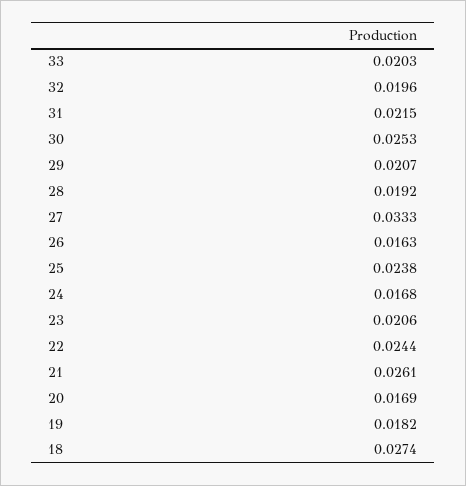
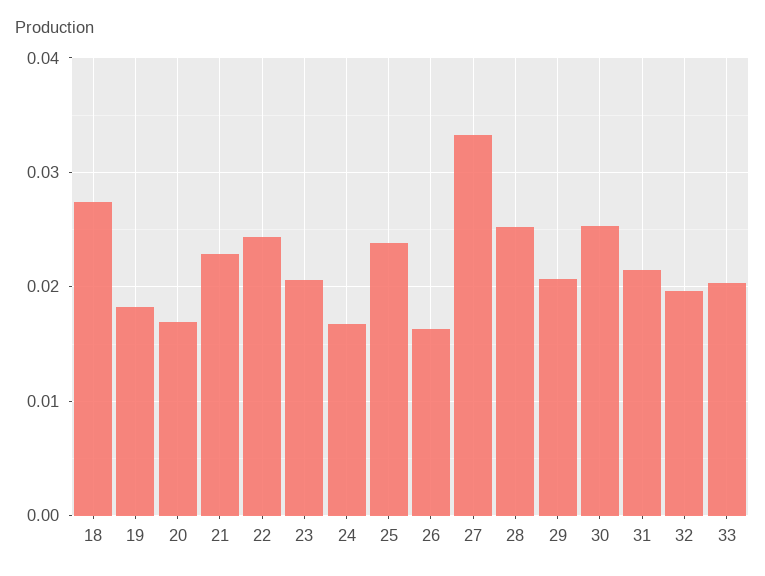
  {
    "33": 0.0203,
    "32": 0.0196,
    "31": 0.0215,
    "30": 0.0253,
    "29": 0.0207,
-   "28": 0.0192,
+   "28": 0.025,
    "27": 0.0333,
    "26": 0.0163,
    "25": 0.0238,
    "24": 0.0168,
    "23": 0.0206,
    "22": 0.0244,
-   "21": 0.0261,
+   "21": 0.023,
    "20": 0.0169,
    "19": 0.0182,
    "18": 0.0274
  }

